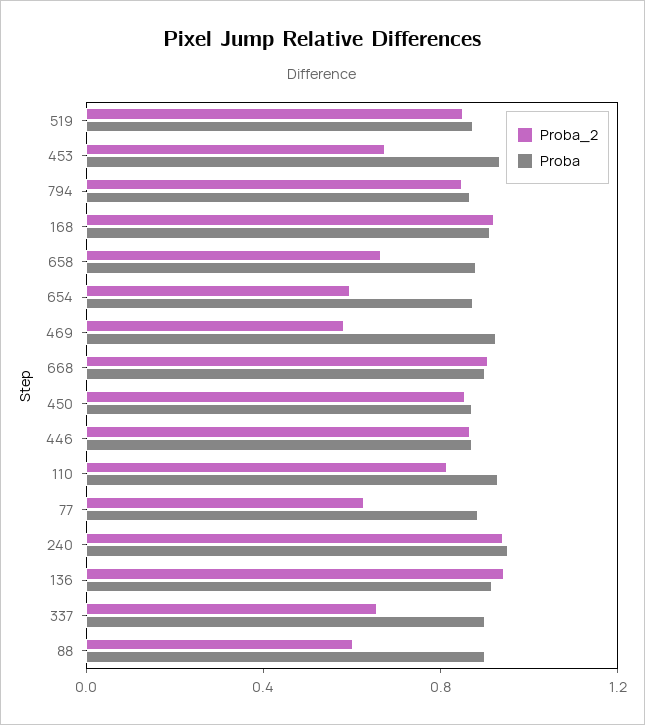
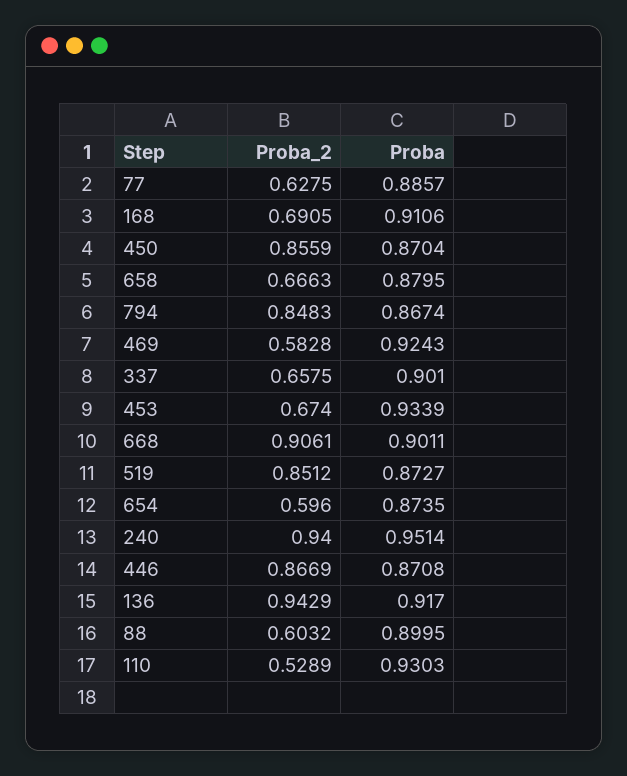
  {
    "Proba_2": {
      "519": 0.8512,
      "453": 0.674,
      "794": 0.8483,
-     "168": 0.9,
+     "168": 0.6905,
      "658": 0.6663,
      "654": 0.596,
      "469": 0.5828,
      "668": 0.9061,
      "450": 0.8559,
      "446": 0.8669,
-     "110": 0.8,
+     "110": 0.5289,
      "77": 0.6275,
      "240": 0.94,
      "136": 0.9429,
      "337": 0.6575,
      "88": 0.6032
    },
    "Proba": {
      "519": 0.8727,
      "453": 0.9339,
      "794": 0.8674,
      "168": 0.9106,
      "658": 0.8795,
      "654": 0.8735,
      "469": 0.9243,
      "668": 0.9011,
      "450": 0.8704,
      "446": 0.8708,
      "110": 0.9303,
      "77": 0.8857,
      "240": 0.9514,
      "136": 0.917,
      "337": 0.901,
      "88": 0.8995
    }
  }

